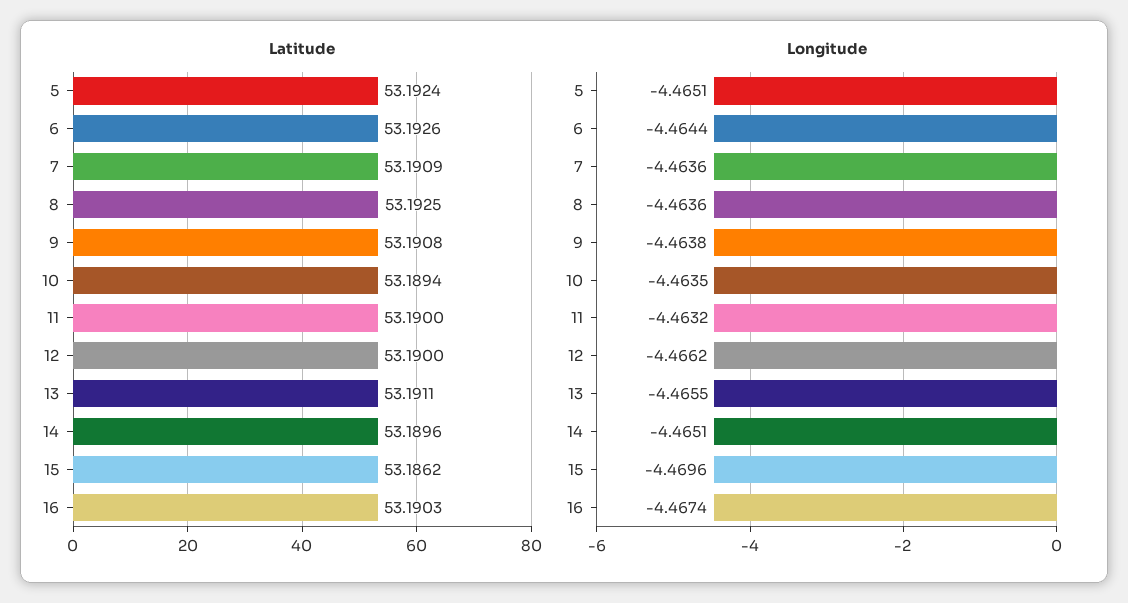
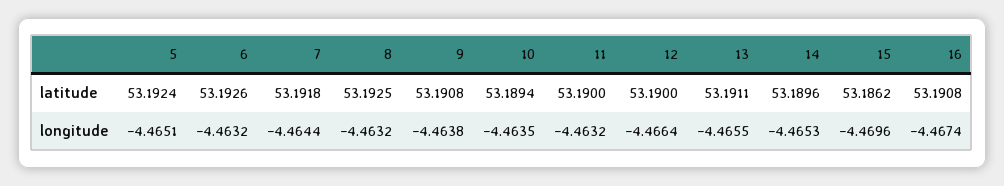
  {
    "Latitude": {
      "5": 53.1924,
      "6": 53.1926,
-     "7": 53.1909,
+     "7": 53.1918,
      "8": 53.1925,
      "9": 53.1908,
      "10": 53.1894,
      "11": 53.19,
      "12": 53.19,
      "13": 53.1911,
      "14": 53.1896,
      "15": 53.1862,
-     "16": 53.1903
+     "16": 53.1908
    },
    "Longitude": {
      "5": -4.4651,
-     "6": -4.4644,
+     "6": -4.4632,
-     "7": -4.4636,
+     "7": -4.4644,
-     "8": -4.4636,
+     "8": -4.4632,
      "9": -4.4638,
      "10": -4.4635,
      "11": -4.4632,
-     "12": -4.4662,
+     "12": -4.4664,
      "13": -4.4655,
-     "14": -4.4651,
+     "14": -4.4653,
      "15": -4.4696,
      "16": -4.4674
    }
  }

